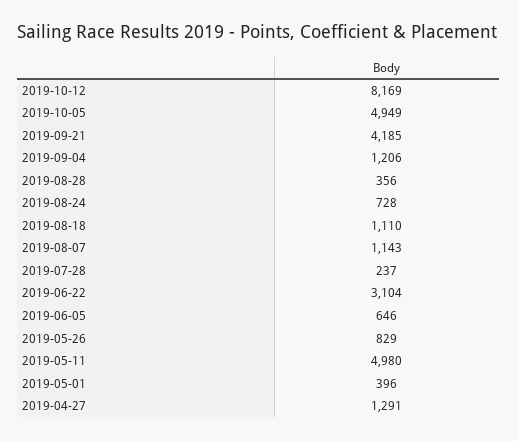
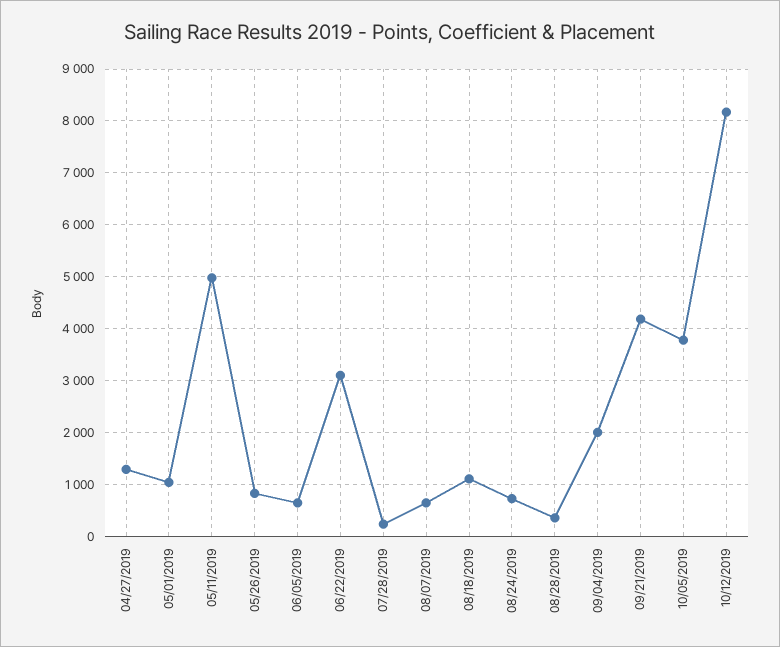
  {
    "2019-10-12": 8169,
-   "2019-10-05": 4949,
+   "2019-10-05": 3800,
    "2019-09-21": 4185,
-   "2019-09-04": 1206,
+   "2019-09-04": 2000,
    "2019-08-28": 356,
    "2019-08-24": 728,
    "2019-08-18": 1110,
-   "2019-08-07": 1143,
+   "2019-08-07": 600,
    "2019-07-28": 237,
    "2019-06-22": 3104,
    "2019-06-05": 646,
    "2019-05-26": 829,
    "2019-05-11": 4980,
-   "2019-05-01": 396,
+   "2019-05-01": 1000,
    "2019-04-27": 1291
  }

